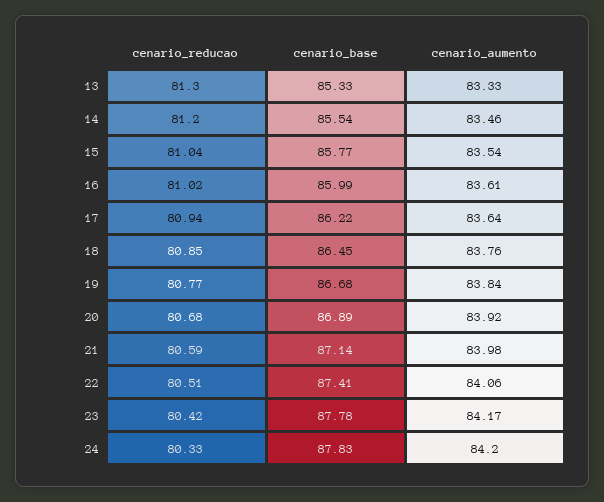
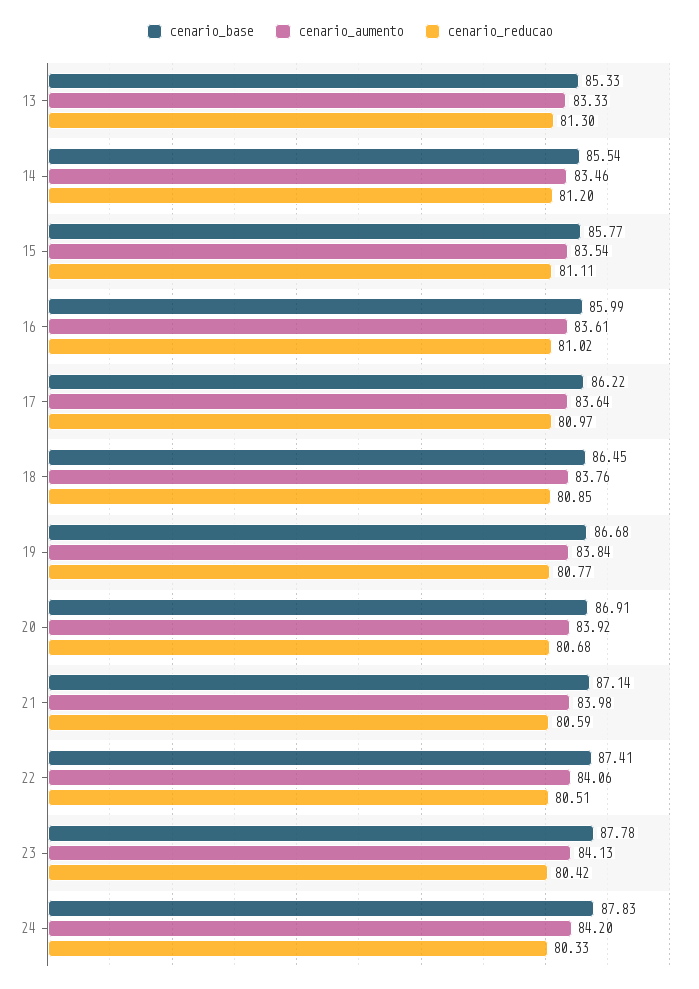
  {
    "cenario_reducao": {
      "13": 81.3,
      "14": 81.2,
-     "15": 81.04,
+     "15": 81.11,
      "16": 81.02,
-     "17": 80.94,
+     "17": 80.97,
      "18": 80.85,
      "19": 80.77,
      "20": 80.68,
      "21": 80.59,
      "22": 80.51,
      "23": 80.42,
      "24": 80.33
    },
    "cenario_base": {
      "13": 85.33,
      "14": 85.54,
      "15": 85.77,
      "16": 85.99,
      "17": 86.22,
      "18": 86.45,
      "19": 86.68,
-     "20": 86.89,
+     "20": 86.91,
      "21": 87.14,
      "22": 87.41,
      "23": 87.78,
      "24": 87.83
    },
    "cenario_aumento": {
      "13": 83.33,
      "14": 83.46,
      "15": 83.54,
      "16": 83.61,
      "17": 83.64,
      "18": 83.76,
      "19": 83.84,
      "20": 83.92,
      "21": 83.98,
      "22": 84.06,
-     "23": 84.17,
+     "23": 84.13,
      "24": 84.2
    }
  }

